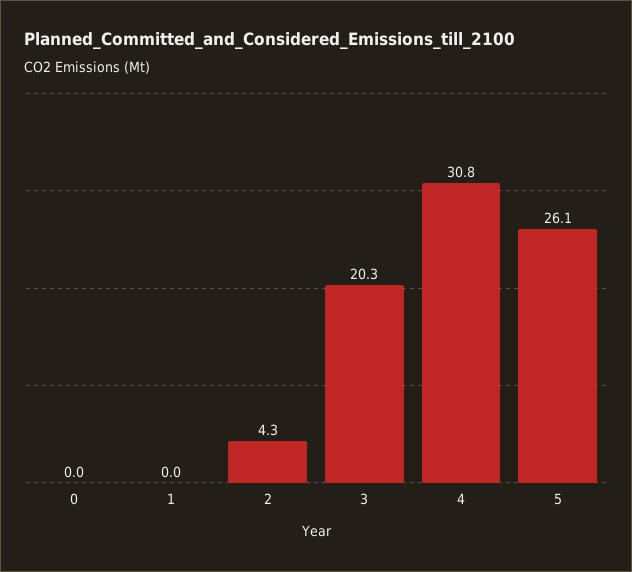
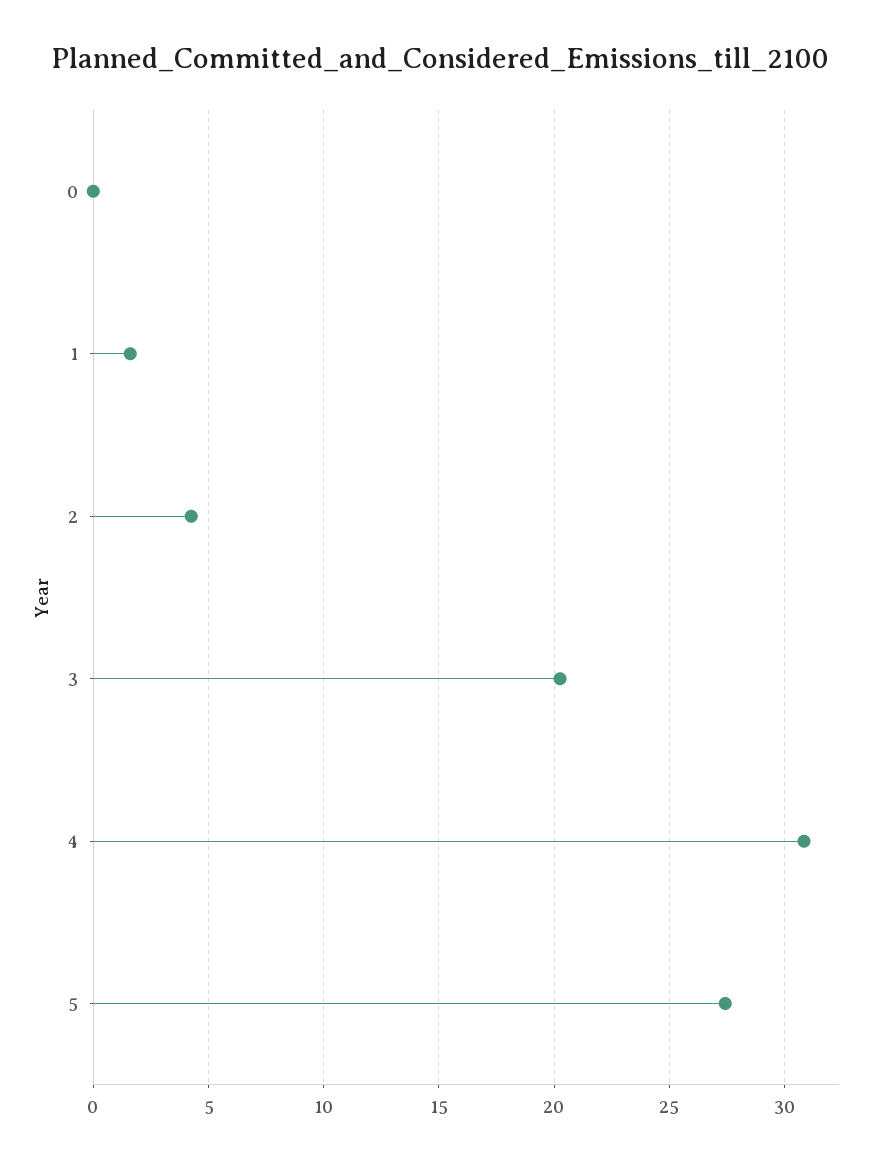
  {
    "0": 0,
-   "1": 0,
+   "1": 1.5,
    "2": 4.3,
    "3": 20.3,
    "4": 30.8,
-   "5": 26.1
+   "5": 27.5
  }

